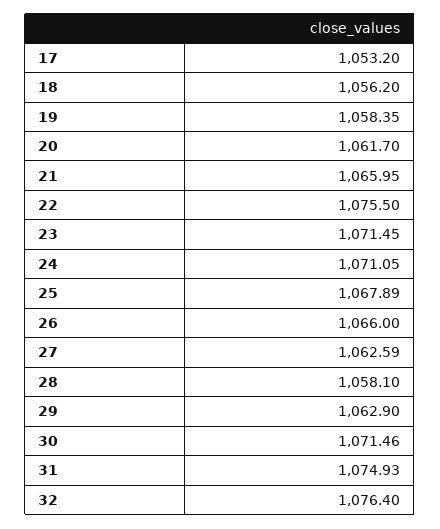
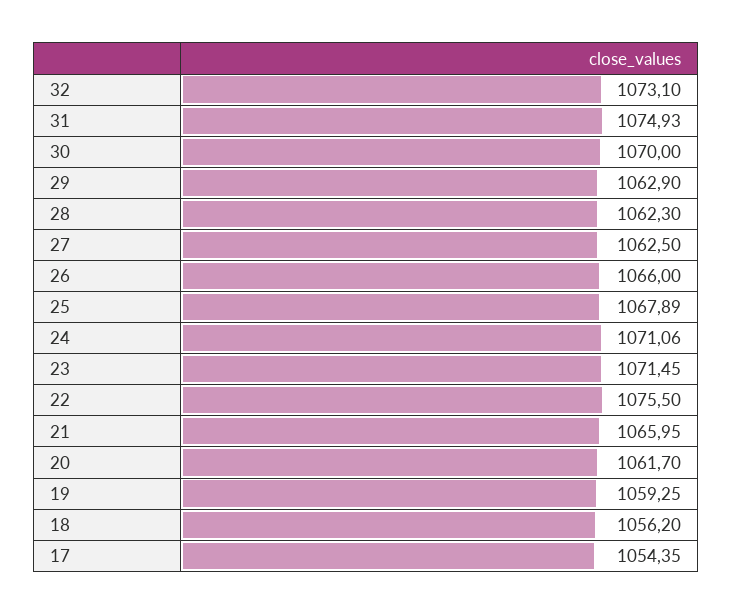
  {
-   "17": 1053.2,
+   "17": 1054.35,
    "18": 1056.2,
-   "19": 1058.35,
+   "19": 1059.25,
    "20": 1061.7,
    "21": 1065.95,
    "22": 1075.5,
    "23": 1071.45,
-   "24": 1071.05,
+   "24": 1071.06,
    "25": 1067.89,
    "26": 1066,
-   "27": 1062.59,
+   "27": 1062.5,
-   "28": 1058.1,
+   "28": 1062.3,
    "29": 1062.9,
-   "30": 1071.46,
+   "30": 1070,
    "31": 1074.93,
-   "32": 1076.4
+   "32": 1073.1
  }

